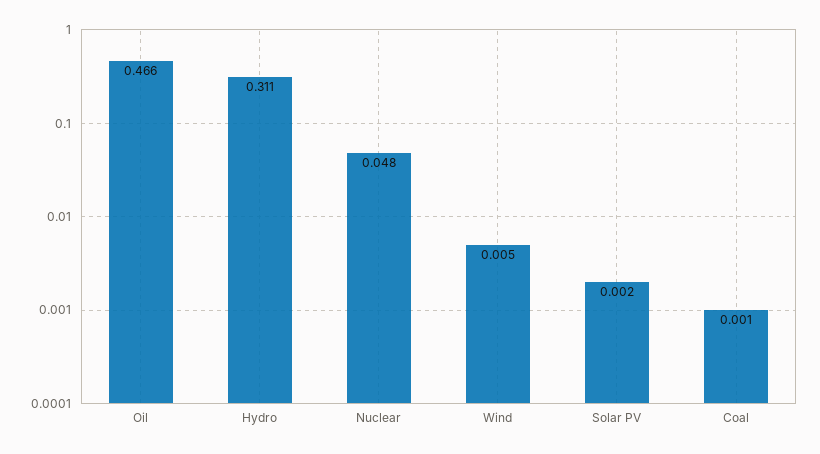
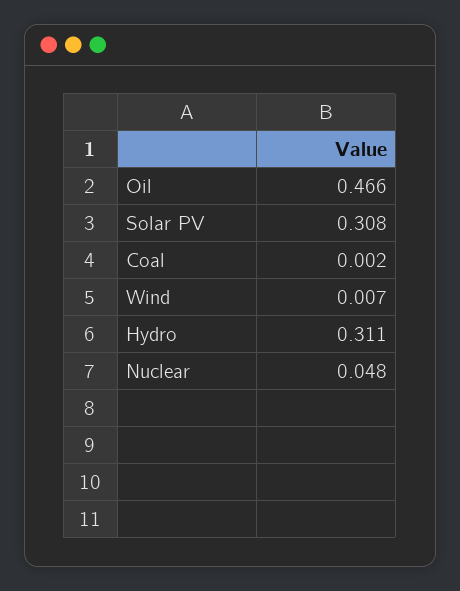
  {
    "Oil": 0.466,
    "Hydro": 0.311,
    "Nuclear": 0.048,
-   "Wind": 0.005,
+   "Wind": 0.007,
-   "Solar PV": 0.002,
+   "Solar PV": 0.308,
-   "Coal": 0.001
+   "Coal": 0.002
  }

